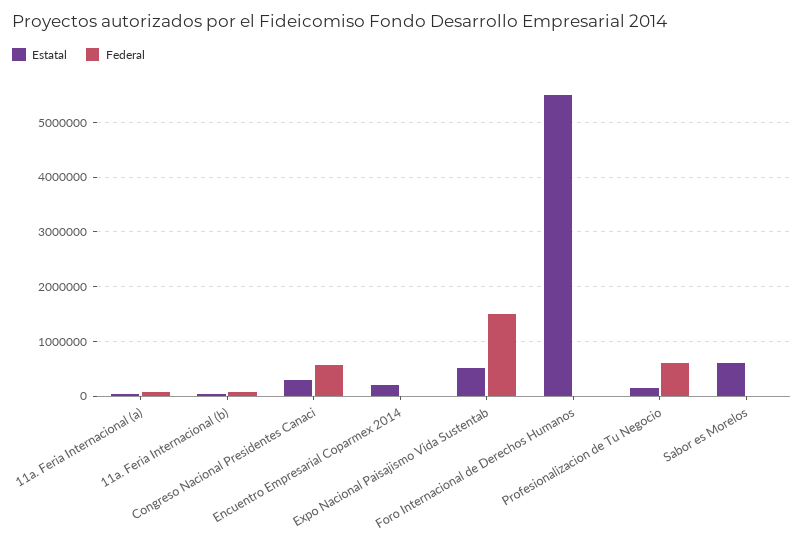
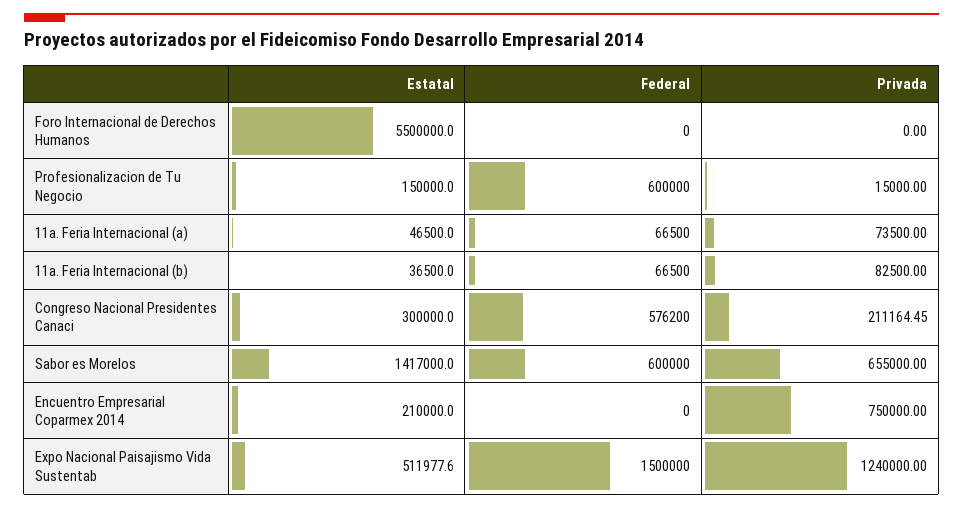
  {
    "Estatal": {
      "11a. Feria Internacional (a)": 46500,
      "11a. Feria Internacional (b)": 36500,
      "Congreso Nacional Presidentes Canaci": 300000,
      "Encuentro Empresarial Coparmex 2014": 210000,
      "Expo Nacional Paisajismo Vida Sustentab": 511977.6,
      "Foro Internacional de Derechos Humanos": 5500000,
      "Profesionalizacion de Tu Negocio": 150000,
-     "Sabor es Morelos": 600000
+     "Sabor es Morelos": 1417000
    },
    "Federal": {
      "11a. Feria Internacional (a)": 66500,
      "11a. Feria Internacional (b)": 66500,
      "Congreso Nacional Presidentes Canaci": 576200,
      "Encuentro Empresarial Coparmex 2014": 0,
      "Expo Nacional Paisajismo Vida Sustentab": 1500000,
      "Foro Internacional de Derechos Humanos": 0,
      "Profesionalizacion de Tu Negocio": 600000,
-     "Sabor es Morelos": 0
+     "Sabor es Morelos": 600000
-   }
+   },
+   "Privada": {
+     "Foro Internacional de Derechos Humanos": 0,
+     "Profesionalizacion de Tu Negocio": 15000,
+     "11a. Feria Internacional (a)": 73500,
+     "11a. Feria Internacional (b)": 82500,
+     "Congreso Nacional Presidentes Canaci": 211164.45,
+     "Sabor es Morelos": 655000,
+     "Encuentro Empresarial Coparmex 2014": 750000,
+     "Expo Nacional Paisajismo Vida Sustentab": 1240000
+   }
  }

